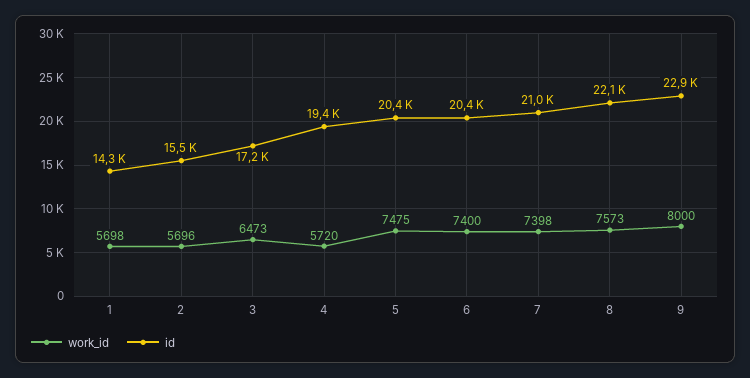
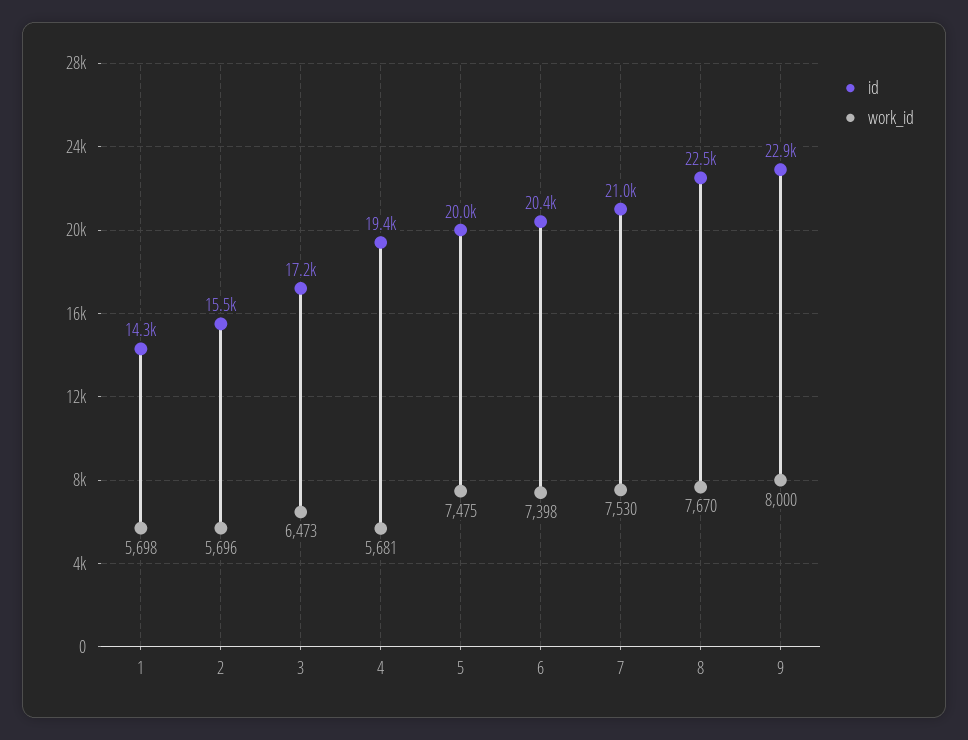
  {
    "work_id": {
      "1": 5698,
      "2": 5696,
      "3": 6473,
-     "4": 5720,
+     "4": 5681,
      "5": 7475,
-     "6": 7400,
+     "6": 7398,
-     "7": 7398,
+     "7": 7530,
-     "8": 7573,
+     "8": 7670,
      "9": 8000
    },
    "id": {
      "1": 14300,
      "2": 15500,
      "3": 17200,
      "4": 19400,
-     "5": 20400,
+     "5": 20000,
      "6": 20400,
      "7": 21000,
-     "8": 22100,
+     "8": 22500,
      "9": 22900
    }
  }

